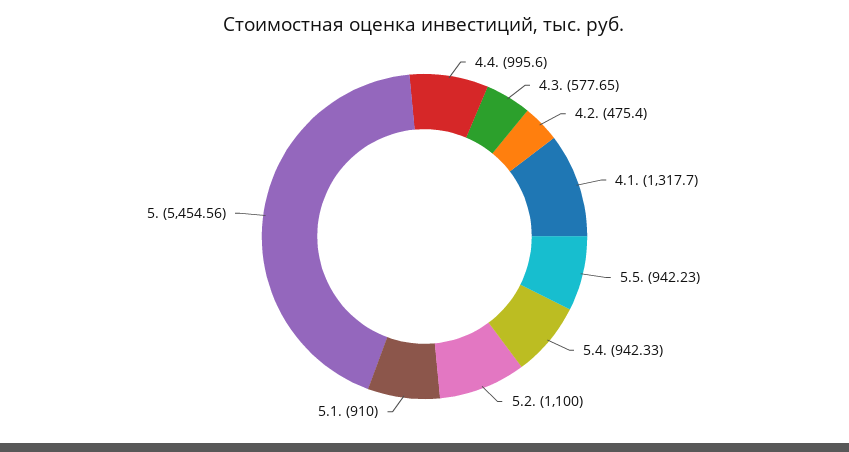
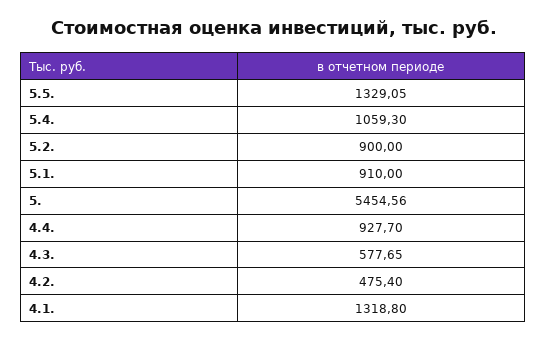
  {
-   "4.4.": 995.6,
+   "4.4.": 927.7,
    "4.3.": 577.65,
    "4.2.": 475.4,
-   "4.1.": 1317.7,
+   "4.1.": 1318.8,
-   "5.5.": 942.23,
+   "5.5.": 1329.05,
-   "5.4.": 942.33,
+   "5.4.": 1059.3,
-   "5.2.": 1100,
+   "5.2.": 900,
    "5.1.": 910,
    "5.": 5454.56
  }

